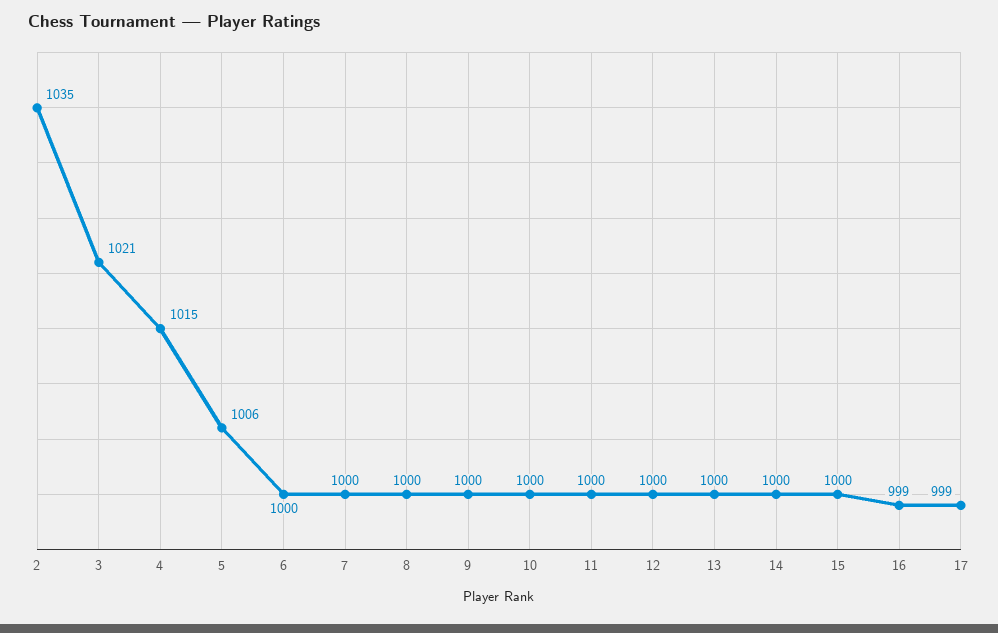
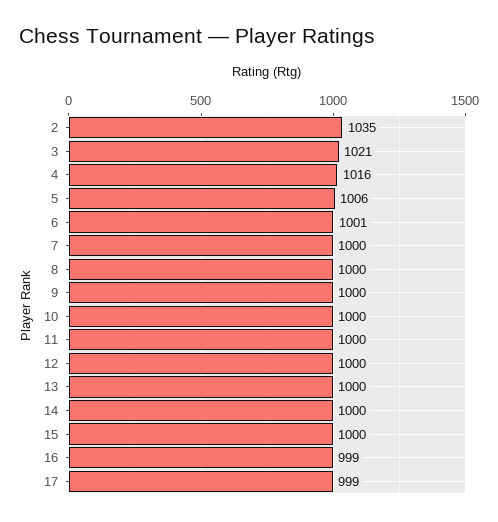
  {
    "2": 1035,
    "3": 1021,
-   "4": 1015,
+   "4": 1016,
    "5": 1006,
-   "6": 1000,
+   "6": 1001,
    "7": 1000,
    "8": 1000,
    "9": 1000,
    "10": 1000,
    "11": 1000,
    "12": 1000,
    "13": 1000,
    "14": 1000,
    "15": 1000,
    "16": 999,
    "17": 999
  }

